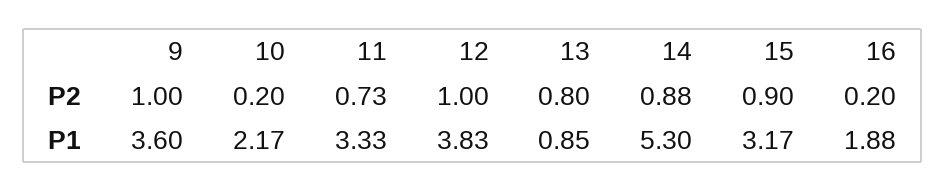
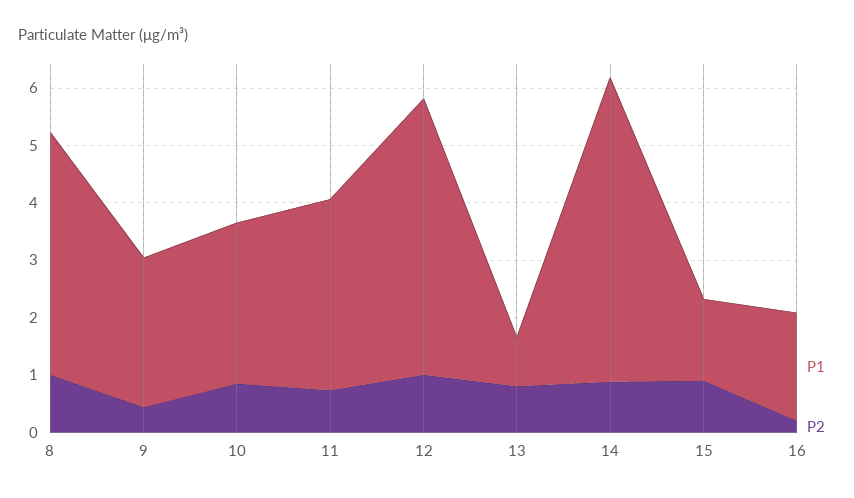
  {
    "P2": {
-     "9": 1,
+     "9": 0.4,
-     "10": 0.2,
+     "10": 0.8,
      "11": 0.73,
      "12": 1,
      "13": 0.8,
      "14": 0.88,
      "15": 0.9,
-     "16": 0.2
+     "16": 0.2,
+     "8": 1
    },
    "P1": {
-     "9": 3.6,
+     "9": 2.6,
-     "10": 2.17,
+     "10": 2.8,
      "11": 3.33,
-     "12": 3.83,
+     "12": 4.8,
      "13": 0.85,
      "14": 5.3,
-     "15": 3.17,
+     "15": 1.4,
-     "16": 1.88
+     "16": 1.88,
+     "8": 4.2
    }
  }

